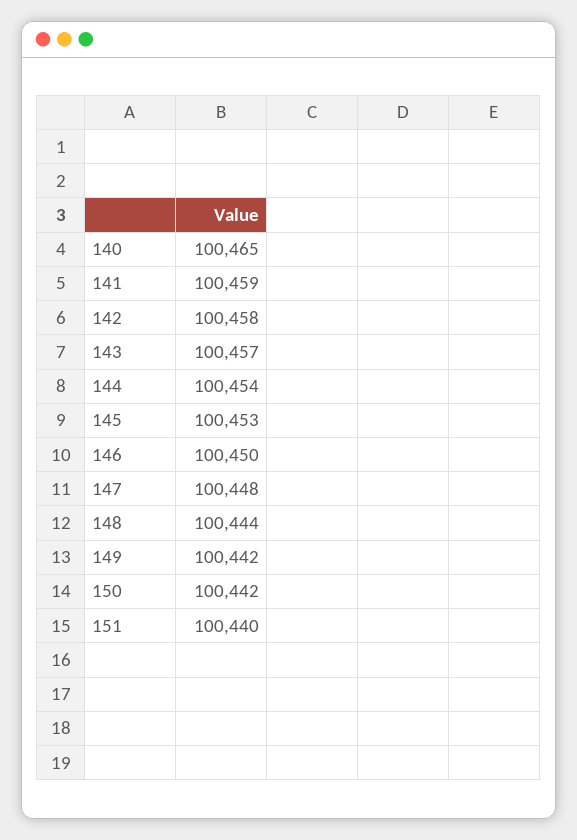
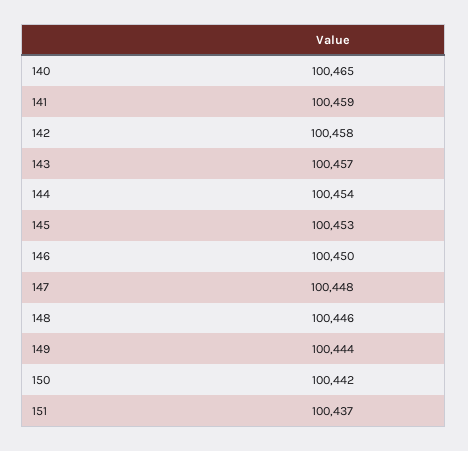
  {
    "140": 100465,
    "141": 100459,
    "142": 100458,
    "143": 100457,
    "144": 100454,
    "145": 100453,
    "146": 100450,
    "147": 100448,
-   "148": 100444,
+   "148": 100446,
-   "149": 100442,
+   "149": 100444,
    "150": 100442,
-   "151": 100440
+   "151": 100437
  }

